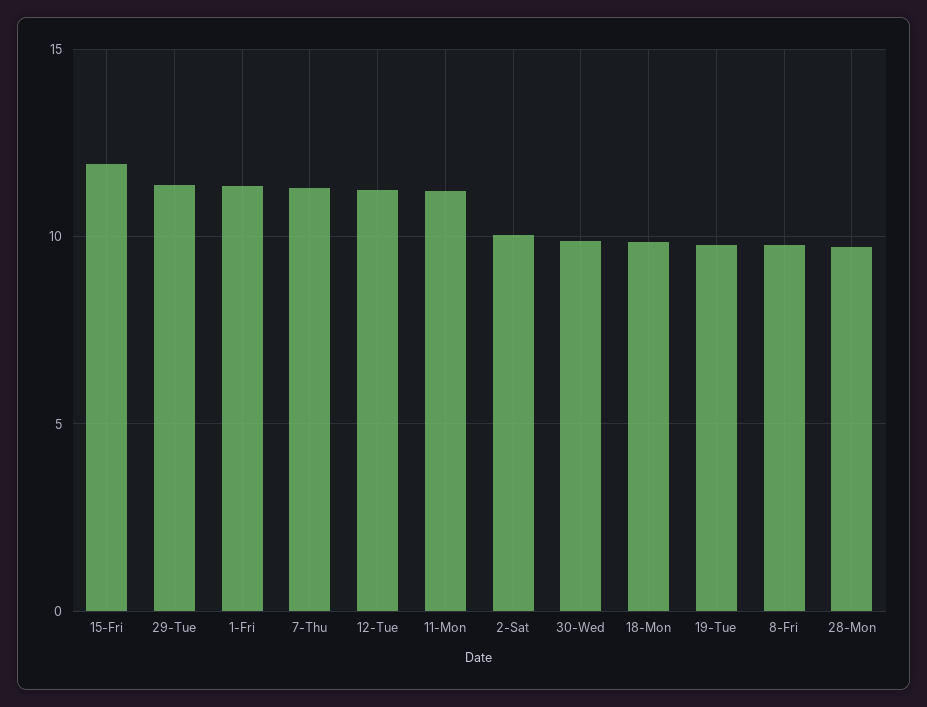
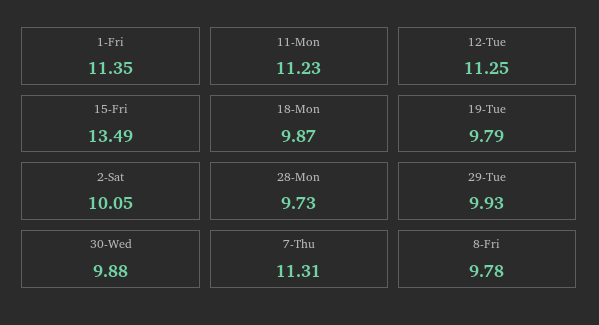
  {
-   "15-Fri": 12,
+   "15-Fri": 13.49,
-   "29-Tue": 11.5,
+   "29-Tue": 9.93,
    "1-Fri": 11.35,
    "7-Thu": 11.31,
    "12-Tue": 11.25,
    "11-Mon": 11.23,
    "2-Sat": 10.05,
    "30-Wed": 9.88,
    "18-Mon": 9.87,
    "19-Tue": 9.79,
    "8-Fri": 9.78,
    "28-Mon": 9.73
  }

